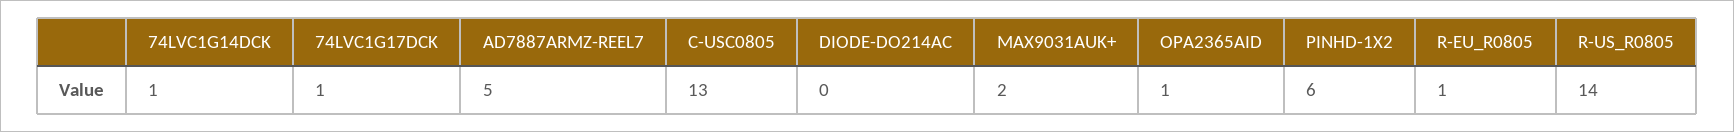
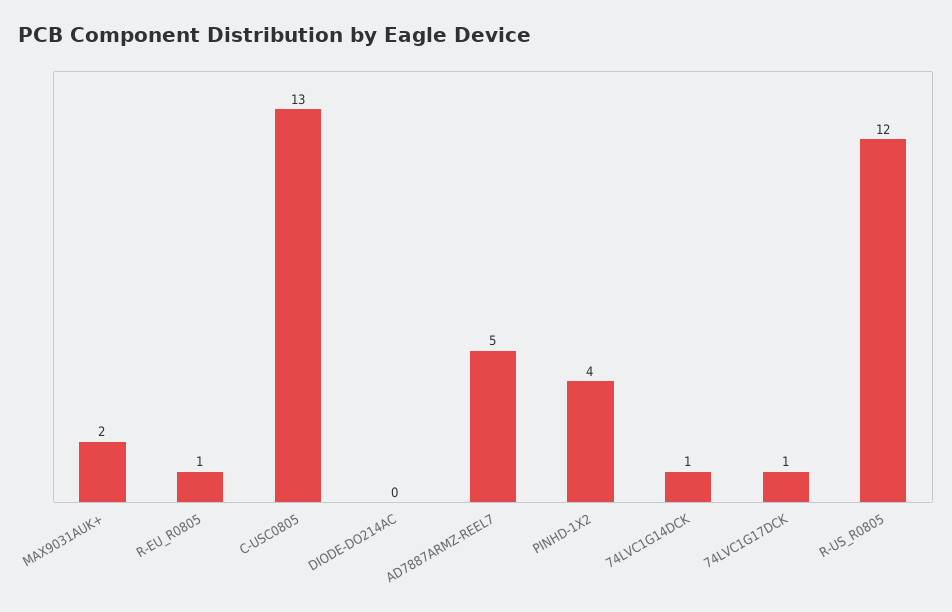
  {
    "74LVC1G14DCK": 1,
    "74LVC1G17DCK": 1,
    "AD7887ARMZ-REEL7": 5,
    "C-USC0805": 13,
    "DIODE-DO214AC": 0,
    "MAX9031AUK+": 2,
-   "OPA2365AID": 1,
-   "PINHD-1X2": 6,
+   "PINHD-1X2": 4,
    "R-EU_R0805": 1,
-   "R-US_R0805": 14
+   "R-US_R0805": 12
  }

